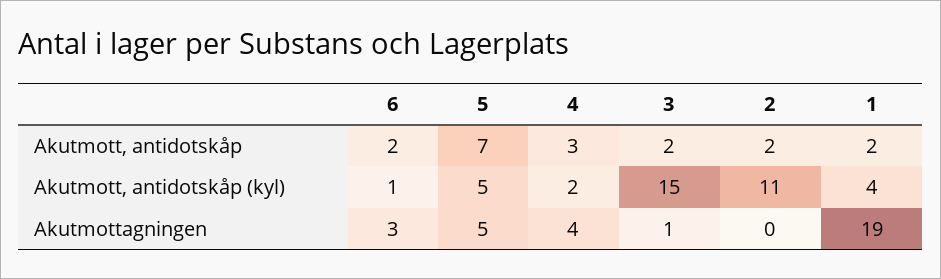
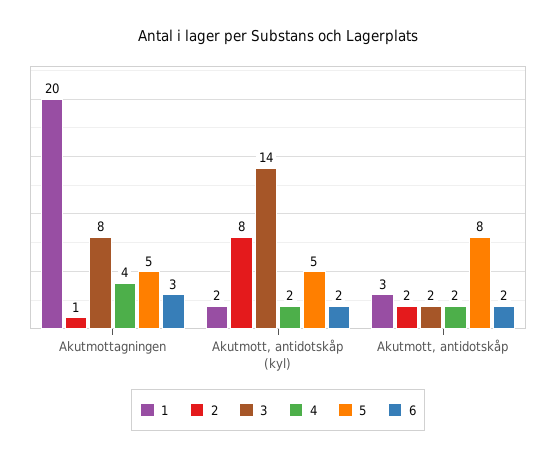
  {
    "6": {
      "Akutmott, antidotskåp": 2,
-     "Akutmott, antidotskåp (kyl)": 1,
+     "Akutmott, antidotskåp (kyl)": 2,
      "Akutmottagningen": 3
    },
    "5": {
-     "Akutmott, antidotskåp": 7,
+     "Akutmott, antidotskåp": 8,
      "Akutmott, antidotskåp (kyl)": 5,
      "Akutmottagningen": 5
    },
    "4": {
-     "Akutmott, antidotskåp": 3,
+     "Akutmott, antidotskåp": 2,
      "Akutmott, antidotskåp (kyl)": 2,
      "Akutmottagningen": 4
    },
    "3": {
      "Akutmott, antidotskåp": 2,
-     "Akutmott, antidotskåp (kyl)": 15,
+     "Akutmott, antidotskåp (kyl)": 14,
-     "Akutmottagningen": 1
+     "Akutmottagningen": 8
    },
    "2": {
      "Akutmott, antidotskåp": 2,
-     "Akutmott, antidotskåp (kyl)": 11,
+     "Akutmott, antidotskåp (kyl)": 8,
-     "Akutmottagningen": 0
+     "Akutmottagningen": 1
    },
    "1": {
-     "Akutmott, antidotskåp": 2,
+     "Akutmott, antidotskåp": 3,
-     "Akutmott, antidotskåp (kyl)": 4,
+     "Akutmott, antidotskåp (kyl)": 2,
-     "Akutmottagningen": 19
+     "Akutmottagningen": 20
    }
  }

